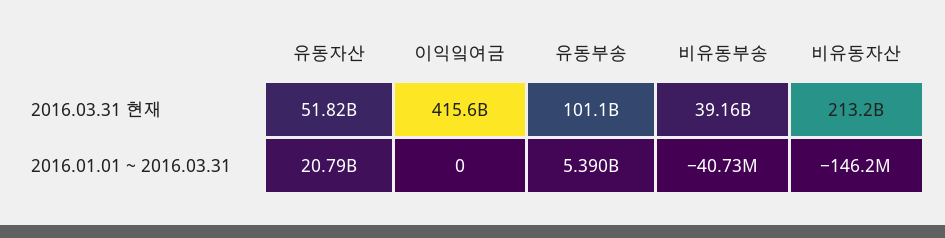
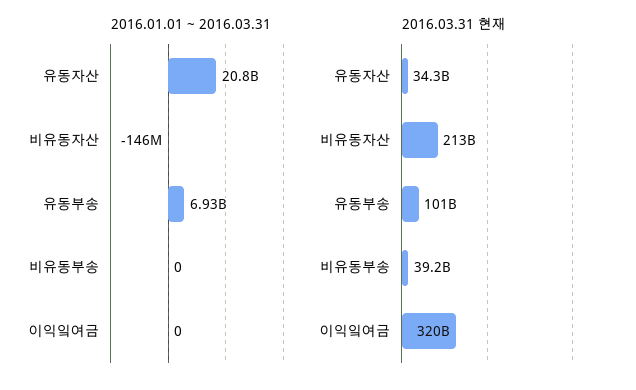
  {
    "2016.03.31 현재": {
-     "유동자산": 51820000000,
+     "유동자산": 34300000000,
-     "이익잌여금": 415600000000,
+     "이익잌여금": 320000000000,
      "유동부송": 101100000000,
      "비유동부송": 39160000000,
      "비유동자산": 213200000000
    },
    "2016.01.01 ~ 2016.03.31": {
      "유동자산": 20790000000,
      "이익잌여금": 0,
-     "유동부송": 5390000000,
+     "유동부송": 6930000000,
-     "비유동부송": -40730000,
+     "비유동부송": 0,
      "비유동자산": -146200000
    }
  }

